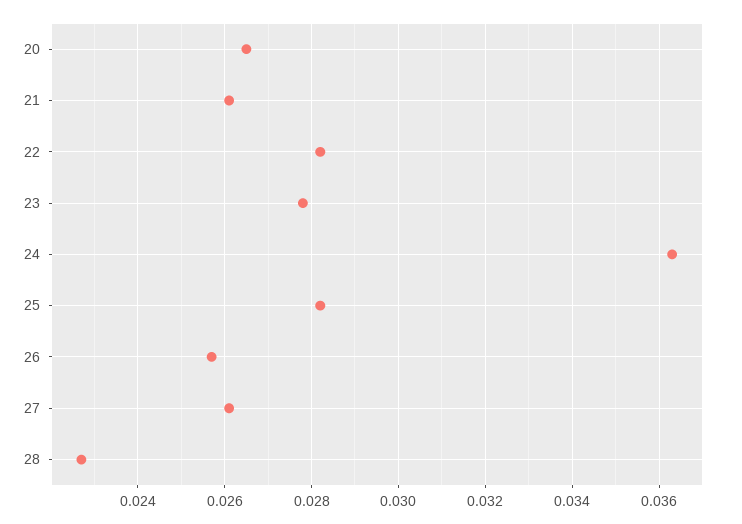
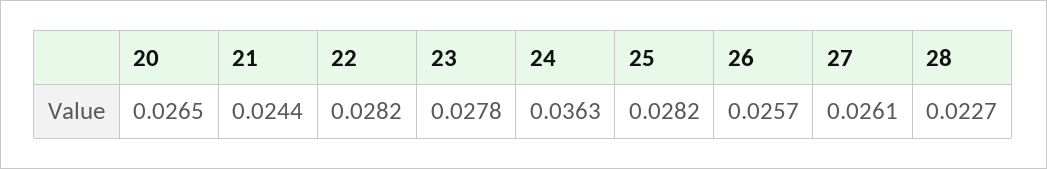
  {
    "20": 0.0265,
-   "21": 0.026,
+   "21": 0.0244,
    "22": 0.0282,
    "23": 0.0278,
    "24": 0.0363,
    "25": 0.0282,
    "26": 0.0257,
    "27": 0.0261,
    "28": 0.0227
  }

